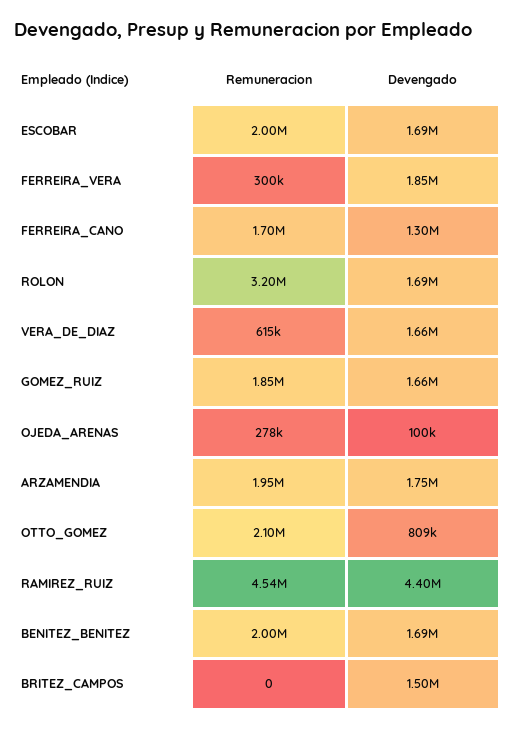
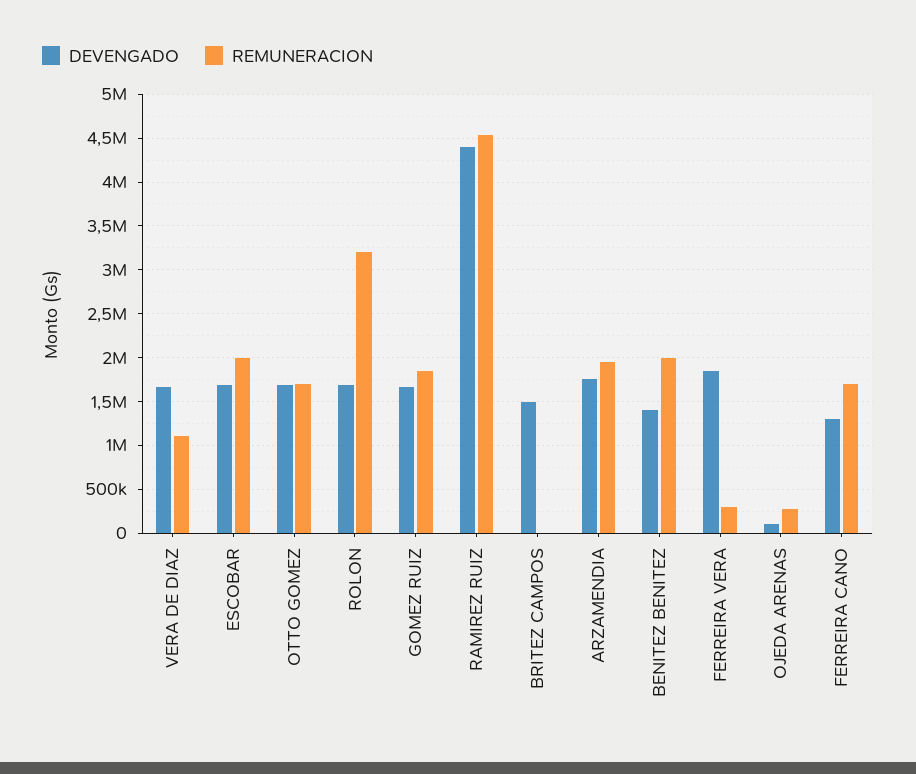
  {
    "Remuneracion": {
      "ESCOBAR": 2000000,
      "FERREIRA_VERA": 300000,
      "FERREIRA_CANO": 1700000,
      "ROLON": 3200000,
-     "VERA_DE_DIAZ": 615000,
+     "VERA_DE_DIAZ": 1100000,
      "GOMEZ_RUIZ": 1850000,
      "OJEDA_ARENAS": 278000,
      "ARZAMENDIA": 1950000,
-     "OTTO_GOMEZ": 2100000,
+     "OTTO_GOMEZ": 1700000,
      "RAMIREZ_RUIZ": 4540000,
      "BENITEZ_BENITEZ": 2000000,
      "BRITEZ_CAMPOS": 0
    },
    "Devengado": {
      "ESCOBAR": 1690000,
      "FERREIRA_VERA": 1850000,
      "FERREIRA_CANO": 1300000,
      "ROLON": 1690000,
      "VERA_DE_DIAZ": 1660000,
      "GOMEZ_RUIZ": 1660000,
      "OJEDA_ARENAS": 100000,
      "ARZAMENDIA": 1750000,
-     "OTTO_GOMEZ": 809000,
+     "OTTO_GOMEZ": 1700000,
      "RAMIREZ_RUIZ": 4400000,
-     "BENITEZ_BENITEZ": 1690000,
+     "BENITEZ_BENITEZ": 1400000,
      "BRITEZ_CAMPOS": 1500000
    }
  }

